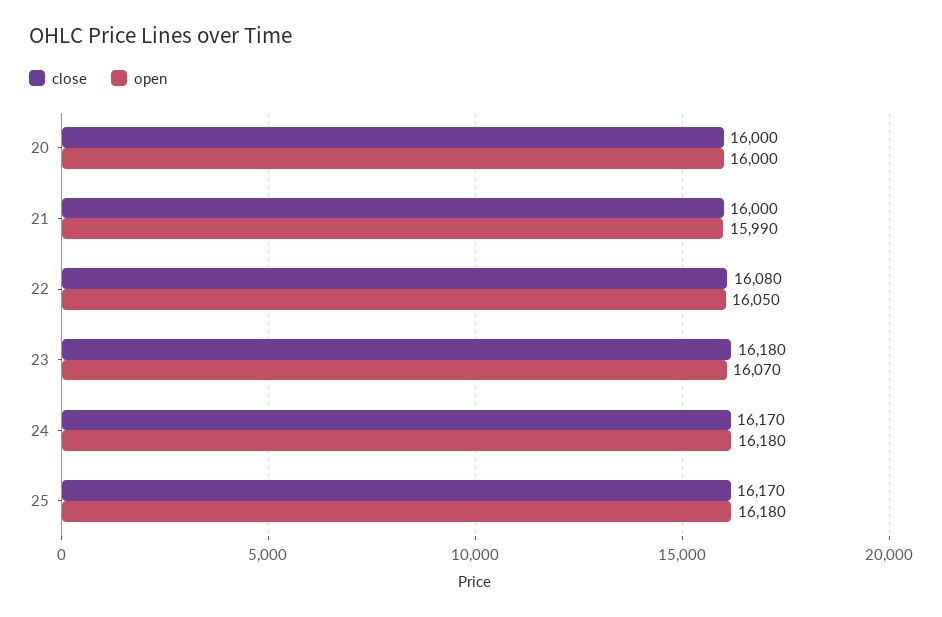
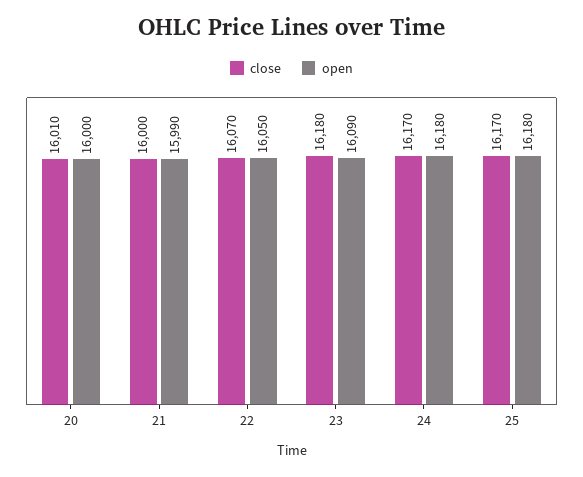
  {
    "close": {
-     "20": 16000,
+     "20": 16010,
      "21": 16000,
-     "22": 16080,
+     "22": 16070,
      "23": 16180,
      "24": 16170,
      "25": 16170
    },
    "open": {
      "20": 16000,
      "21": 15990,
      "22": 16050,
-     "23": 16070,
+     "23": 16090,
      "24": 16180,
      "25": 16180
    }
  }

